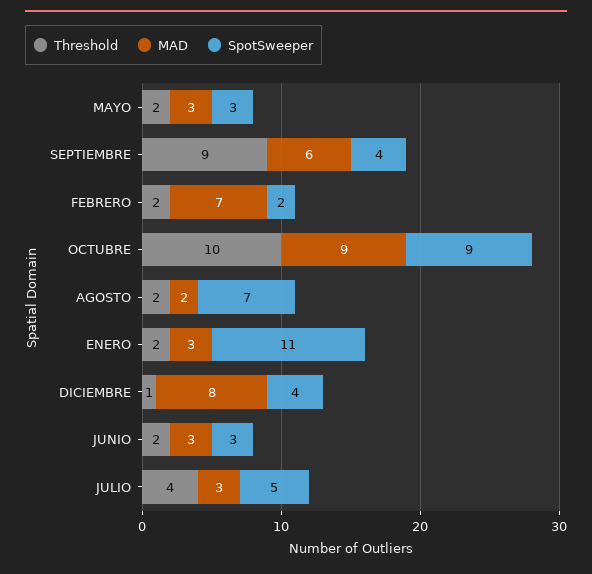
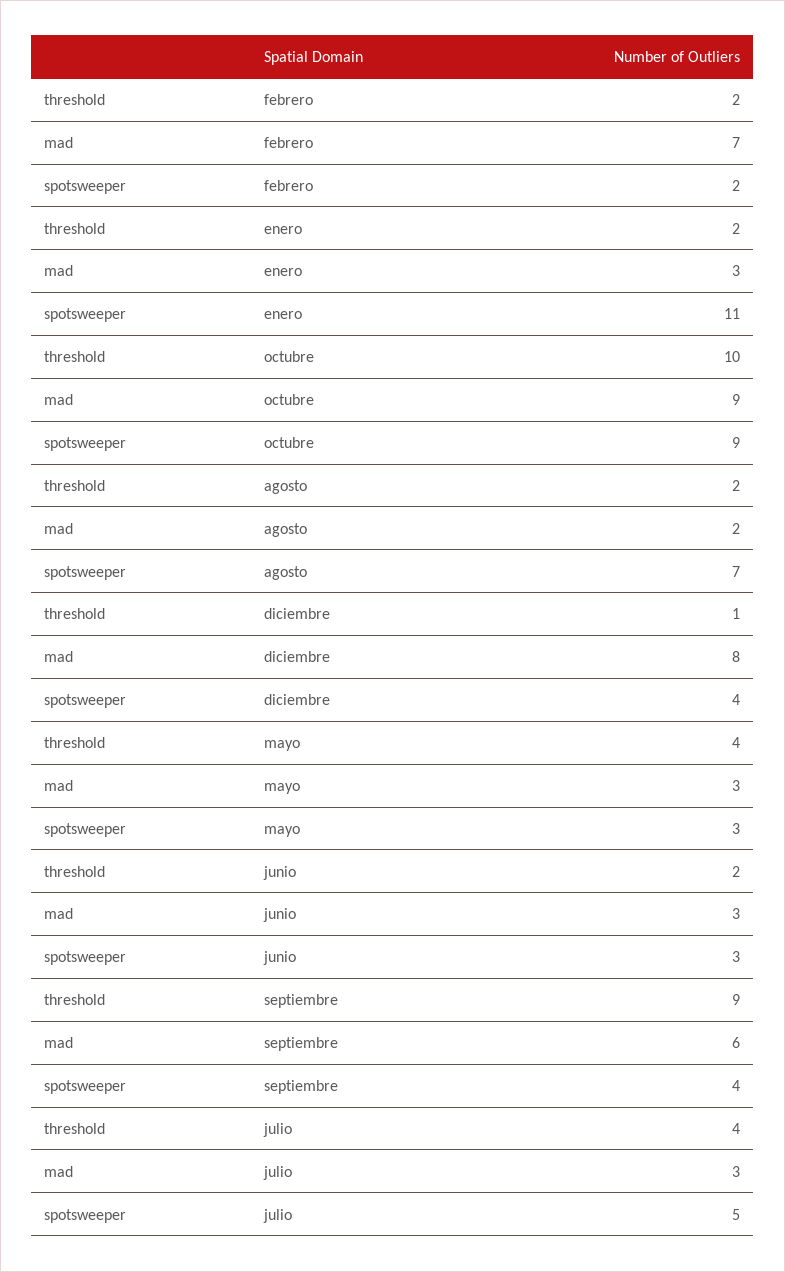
  {
    "Threshold": {
-     "MAYO": 2,
+     "MAYO": 4,
      "SEPTIEMBRE": 9,
      "FEBRERO": 2,
      "OCTUBRE": 10,
      "AGOSTO": 2,
      "ENERO": 2,
      "DICIEMBRE": 1,
      "JUNIO": 2,
      "JULIO": 4
    },
    "MAD": {
      "MAYO": 3,
      "SEPTIEMBRE": 6,
      "FEBRERO": 7,
      "OCTUBRE": 9,
      "AGOSTO": 2,
      "ENERO": 3,
      "DICIEMBRE": 8,
      "JUNIO": 3,
      "JULIO": 3
    },
    "SpotSweeper": {
      "MAYO": 3,
      "SEPTIEMBRE": 4,
      "FEBRERO": 2,
      "OCTUBRE": 9,
      "AGOSTO": 7,
      "ENERO": 11,
      "DICIEMBRE": 4,
      "JUNIO": 3,
      "JULIO": 5
    }
  }

